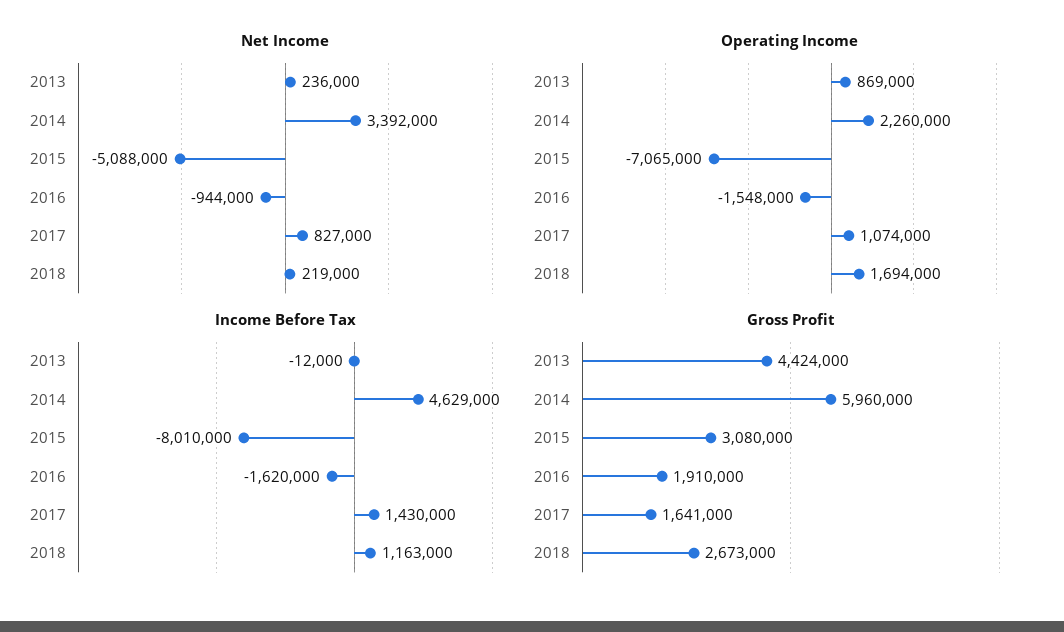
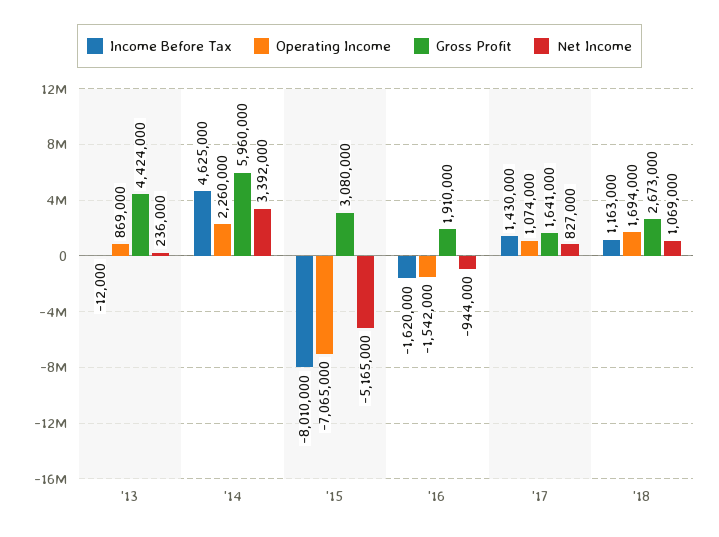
  {
    "Net Income": {
      "2013": 236000,
      "2014": 3392000,
-     "2015": -5088000,
+     "2015": -5165000,
      "2016": -944000,
      "2017": 827000,
-     "2018": 219000
+     "2018": 1069000
    },
    "Operating Income": {
      "2013": 869000,
      "2014": 2260000,
      "2015": -7065000,
-     "2016": -1548000,
+     "2016": -1542000,
      "2017": 1074000,
      "2018": 1694000
    },
    "Income Before Tax": {
      "2013": -12000,
-     "2014": 4629000,
+     "2014": 4625000,
      "2015": -8010000,
      "2016": -1620000,
      "2017": 1430000,
      "2018": 1163000
    },
    "Gross Profit": {
      "2013": 4424000,
      "2014": 5960000,
      "2015": 3080000,
      "2016": 1910000,
      "2017": 1641000,
      "2018": 2673000
    }
  }

